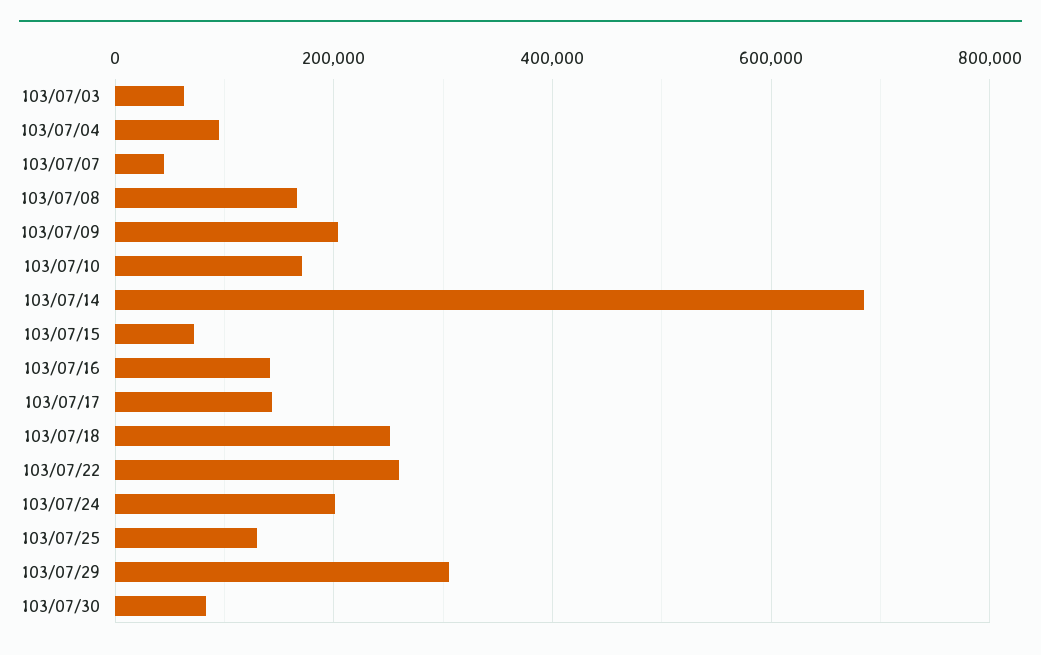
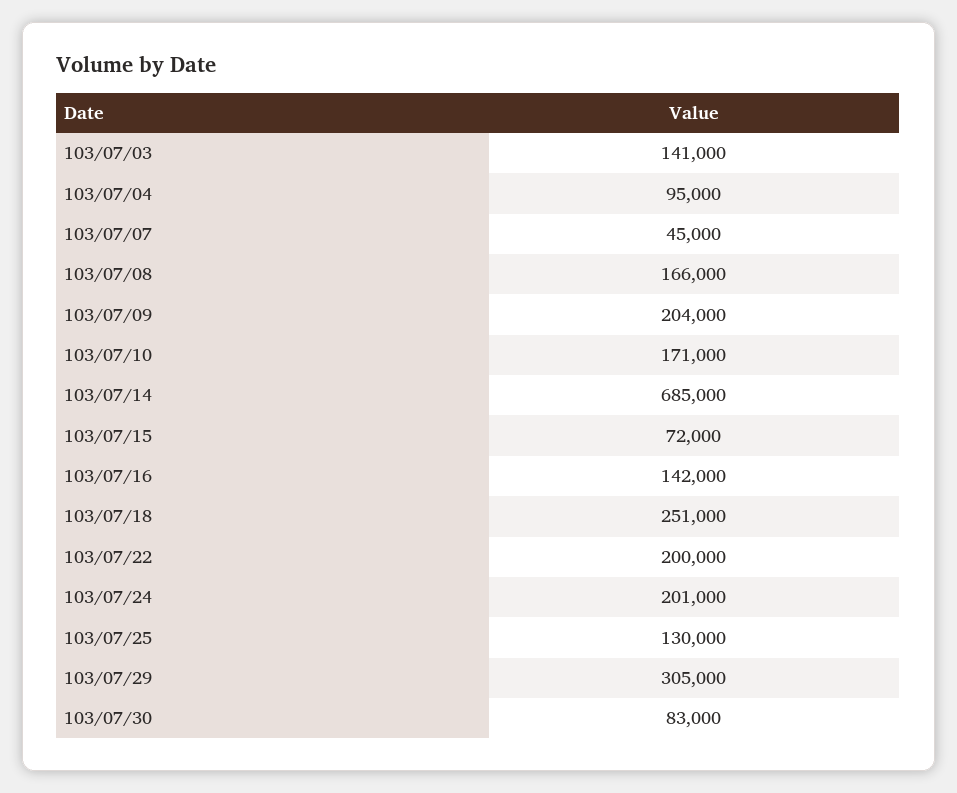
  {
-   "103/07/03": 60000,
+   "103/07/03": 141000,
    "103/07/04": 95000,
    "103/07/07": 45000,
    "103/07/08": 166000,
    "103/07/09": 204000,
    "103/07/10": 171000,
    "103/07/14": 685000,
    "103/07/15": 72000,
    "103/07/16": 142000,
-   "103/07/17": 140000,
    "103/07/18": 251000,
-   "103/07/22": 260000,
+   "103/07/22": 200000,
    "103/07/24": 201000,
    "103/07/25": 130000,
    "103/07/29": 305000,
    "103/07/30": 83000
  }

